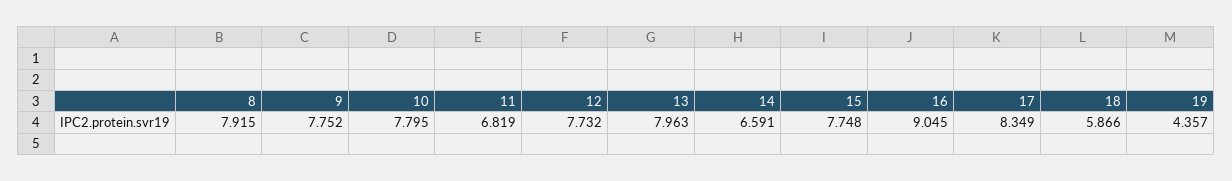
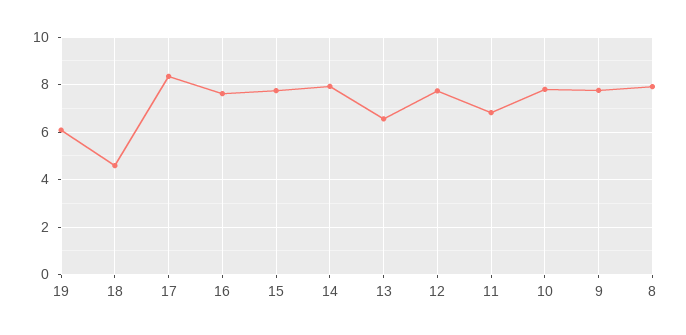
  {
    "8": 7.915,
    "9": 7.752,
    "10": 7.795,
    "11": 6.819,
    "12": 7.732,
-   "13": 7.963,
+   "13": 6.5,
-   "14": 6.591,
+   "14": 8,
    "15": 7.748,
-   "16": 9.045,
+   "16": 7.5,
    "17": 8.349,
-   "18": 5.866,
+   "18": 4.5,
-   "19": 4.357
+   "19": 6
  }

